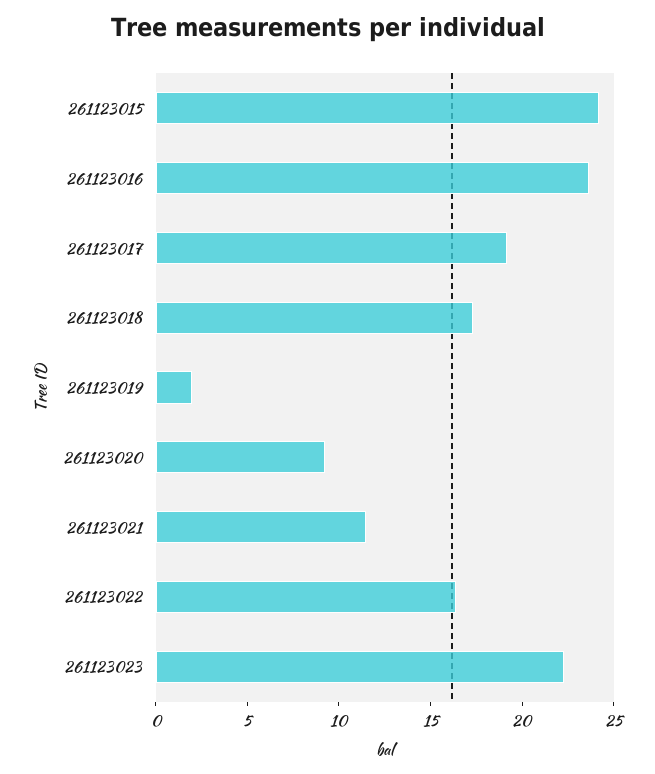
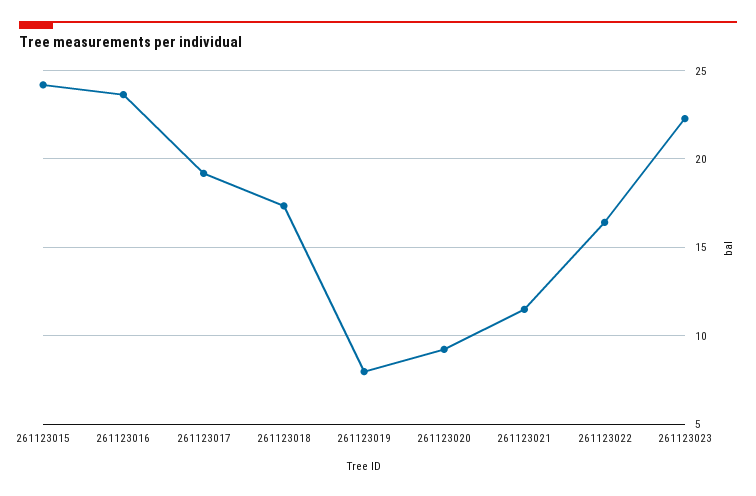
  {
    "261123015": 24,
    "261123016": 23.5,
    "261123017": 19,
    "261123018": 17.5,
-   "261123019": 2,
+   "261123019": 8,
    "261123020": 9,
    "261123021": 11.5,
    "261123022": 16.5,
    "261123023": 22.5
  }

